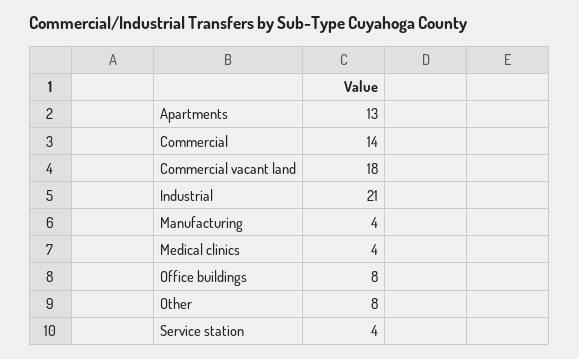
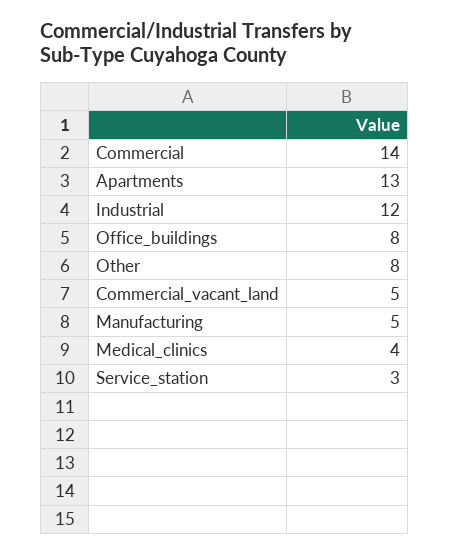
  {
    "Apartments": 13,
    "Commercial": 14,
-   "Commercial vacant land": 18,
+   "Commercial vacant land": 5,
-   "Industrial": 21,
+   "Industrial": 12,
-   "Manufacturing": 4,
+   "Manufacturing": 5,
    "Medical clinics": 4,
    "Office buildings": 8,
    "Other": 8,
-   "Service station": 4
+   "Service station": 3
  }

